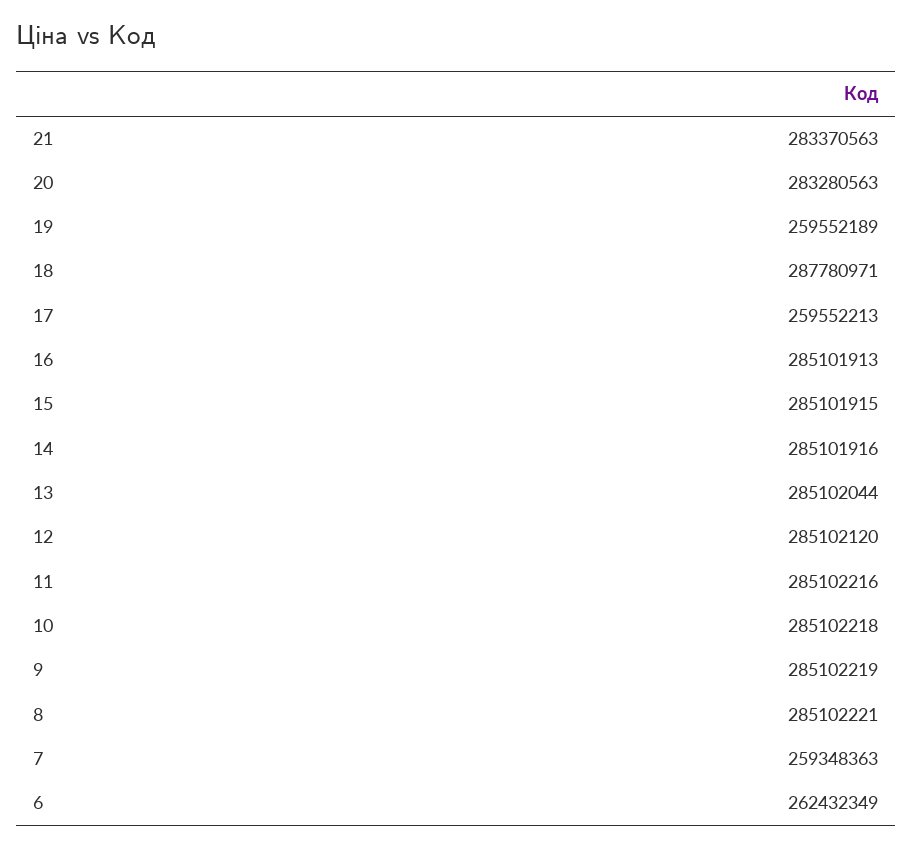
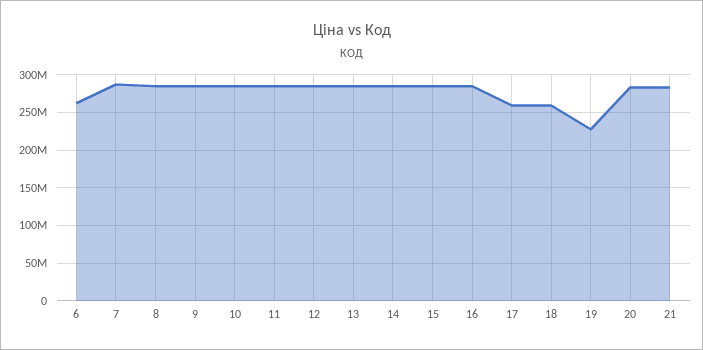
  {
    "21": 283370563,
    "20": 283280563,
-   "19": 259552189,
+   "19": 230000000,
-   "18": 287780971,
+   "18": 260000000,
    "17": 259552213,
    "16": 285101913,
    "15": 285101915,
    "14": 285101916,
    "13": 285102044,
    "12": 285102120,
    "11": 285102216,
    "10": 285102218,
    "9": 285102219,
    "8": 285102221,
-   "7": 259348363,
+   "7": 290000000,
    "6": 262432349
  }

